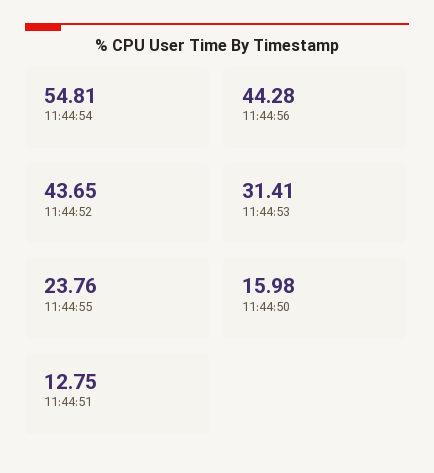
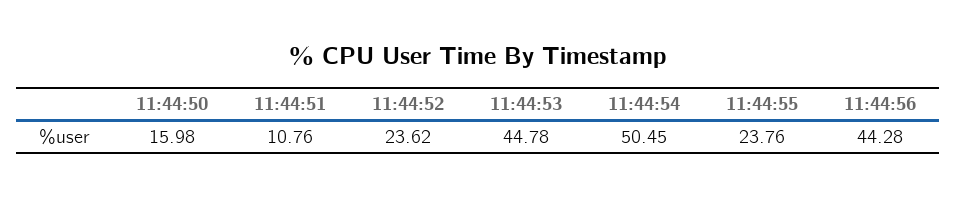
  {
-   "11:44:54": 54.81,
+   "11:44:54": 50.45,
    "11:44:56": 44.28,
-   "11:44:52": 43.65,
+   "11:44:52": 23.62,
-   "11:44:53": 31.41,
+   "11:44:53": 44.78,
    "11:44:55": 23.76,
    "11:44:50": 15.98,
-   "11:44:51": 12.75
+   "11:44:51": 10.76
  }

